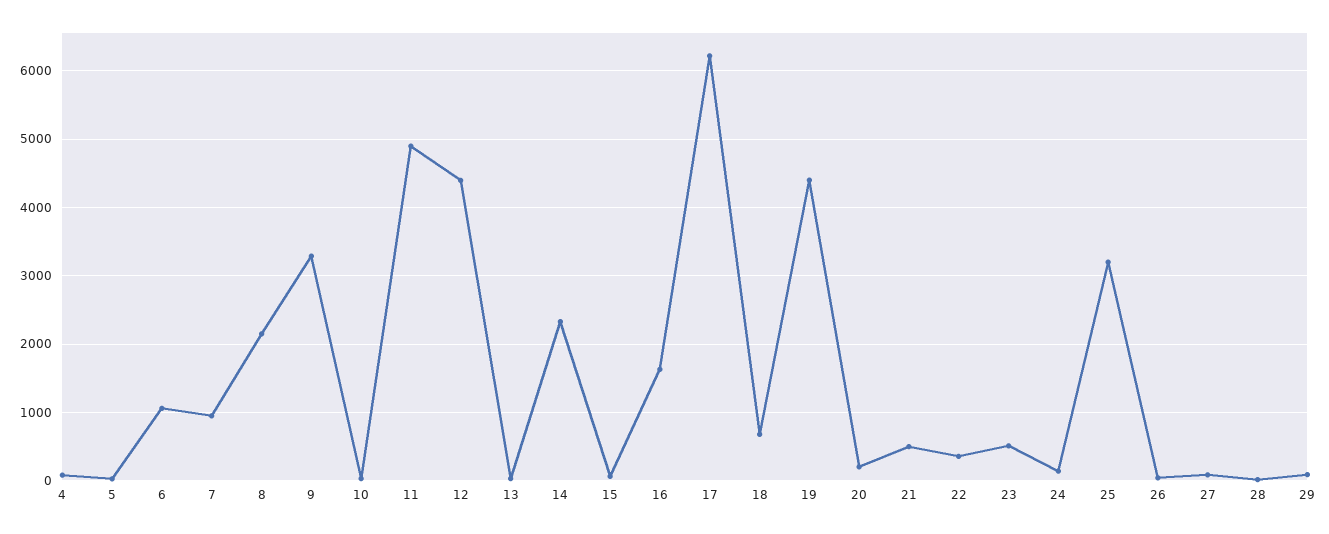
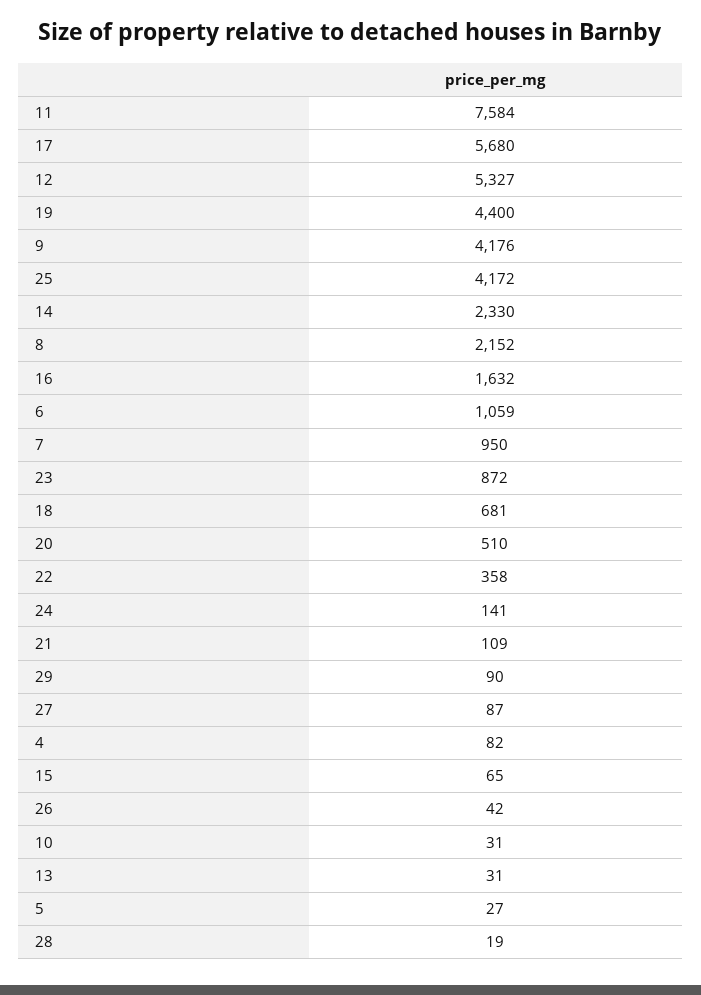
  {
    "4": 82,
    "5": 27,
    "6": 1059,
    "7": 950,
    "8": 2152,
-   "9": 3300,
+   "9": 4176,
    "10": 31,
-   "11": 4900,
+   "11": 7584,
-   "12": 4400,
+   "12": 5327,
    "13": 31,
    "14": 2330,
    "15": 65,
    "16": 1632,
-   "17": 6200,
+   "17": 5680,
    "18": 681,
    "19": 4400,
-   "20": 200,
+   "20": 510,
-   "21": 500,
+   "21": 109,
    "22": 358,
-   "23": 500,
+   "23": 872,
    "24": 141,
-   "25": 3200,
+   "25": 4172,
    "26": 42,
    "27": 87,
    "28": 19,
    "29": 90
  }

